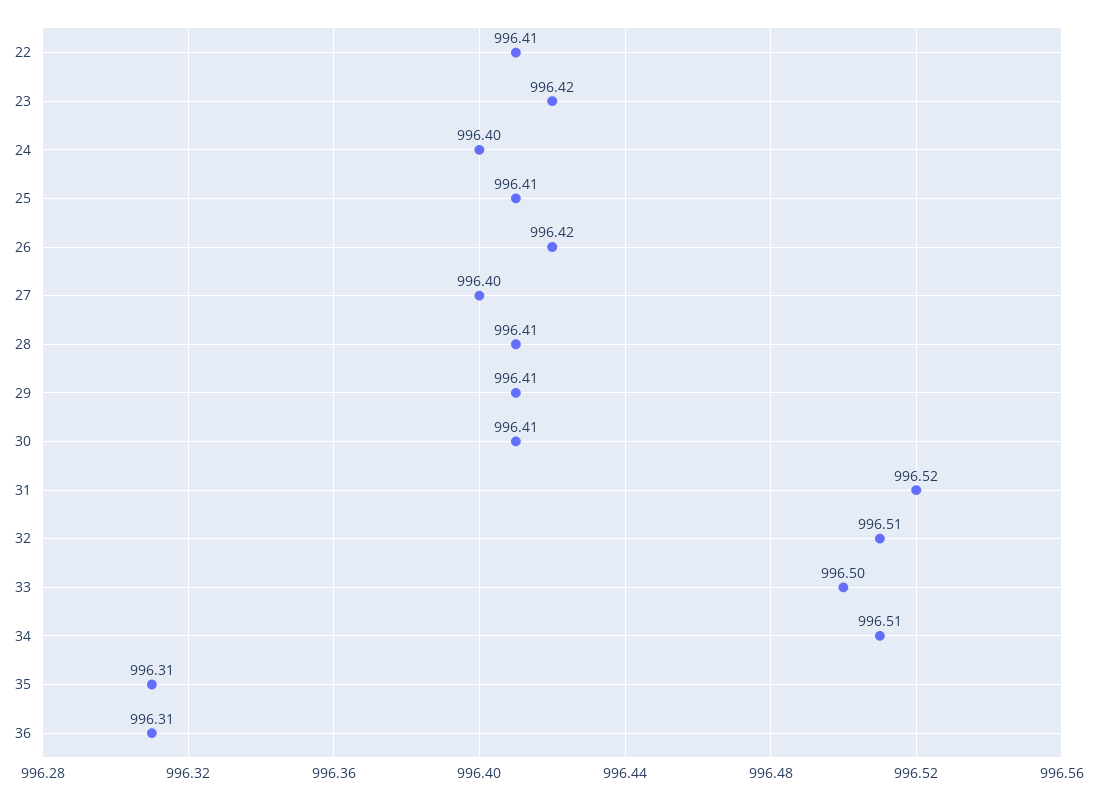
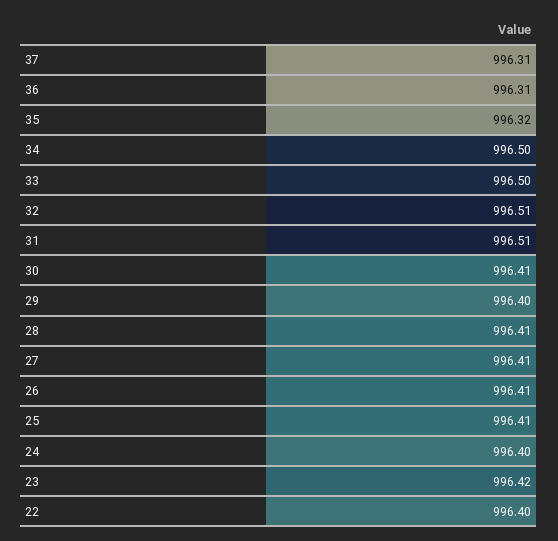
  {
-   "22": 996.41,
+   "22": 996.4,
    "23": 996.42,
    "24": 996.4,
    "25": 996.41,
-   "26": 996.42,
+   "26": 996.41,
-   "27": 996.4,
+   "27": 996.41,
    "28": 996.41,
-   "29": 996.41,
+   "29": 996.4,
    "30": 996.41,
-   "31": 996.52,
+   "31": 996.51,
    "32": 996.51,
    "33": 996.5,
-   "34": 996.51,
+   "34": 996.5,
-   "35": 996.31,
+   "35": 996.32,
-   "36": 996.31
+   "36": 996.31,
+   "37": 996.31
  }

